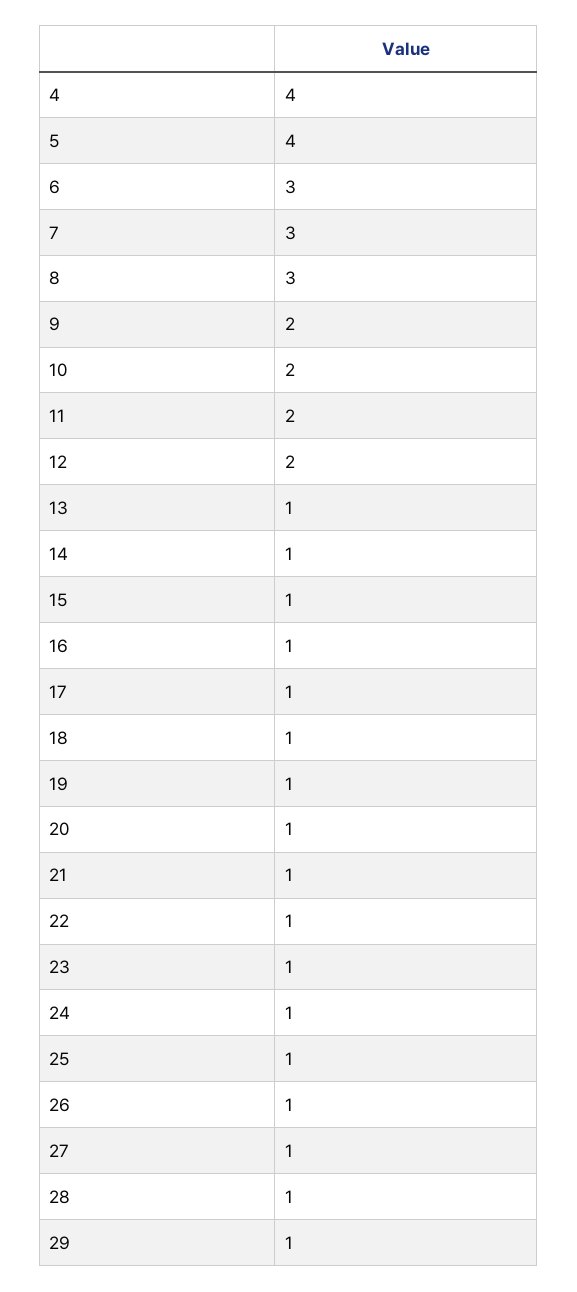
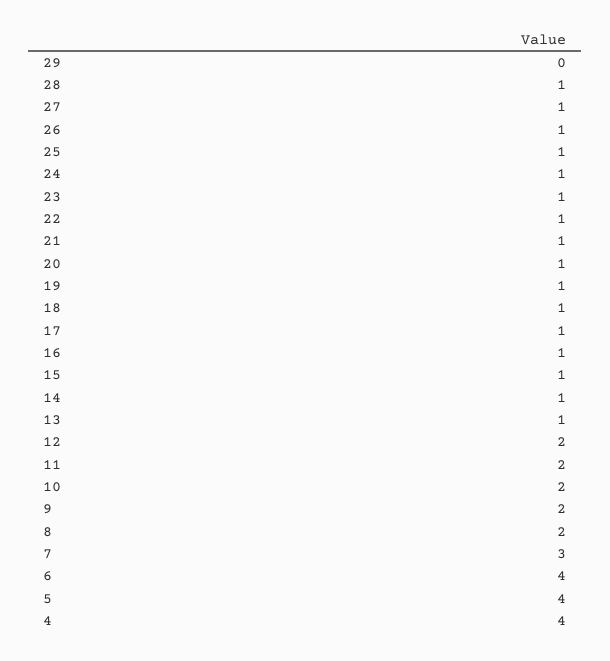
  {
    "4": 4,
    "5": 4,
-   "6": 3,
+   "6": 4,
    "7": 3,
-   "8": 3,
+   "8": 2,
    "9": 2,
    "10": 2,
    "11": 2,
    "12": 2,
    "13": 1,
    "14": 1,
    "15": 1,
    "16": 1,
    "17": 1,
    "18": 1,
    "19": 1,
    "20": 1,
    "21": 1,
    "22": 1,
    "23": 1,
    "24": 1,
    "25": 1,
    "26": 1,
    "27": 1,
    "28": 1,
-   "29": 1
+   "29": 0
  }

